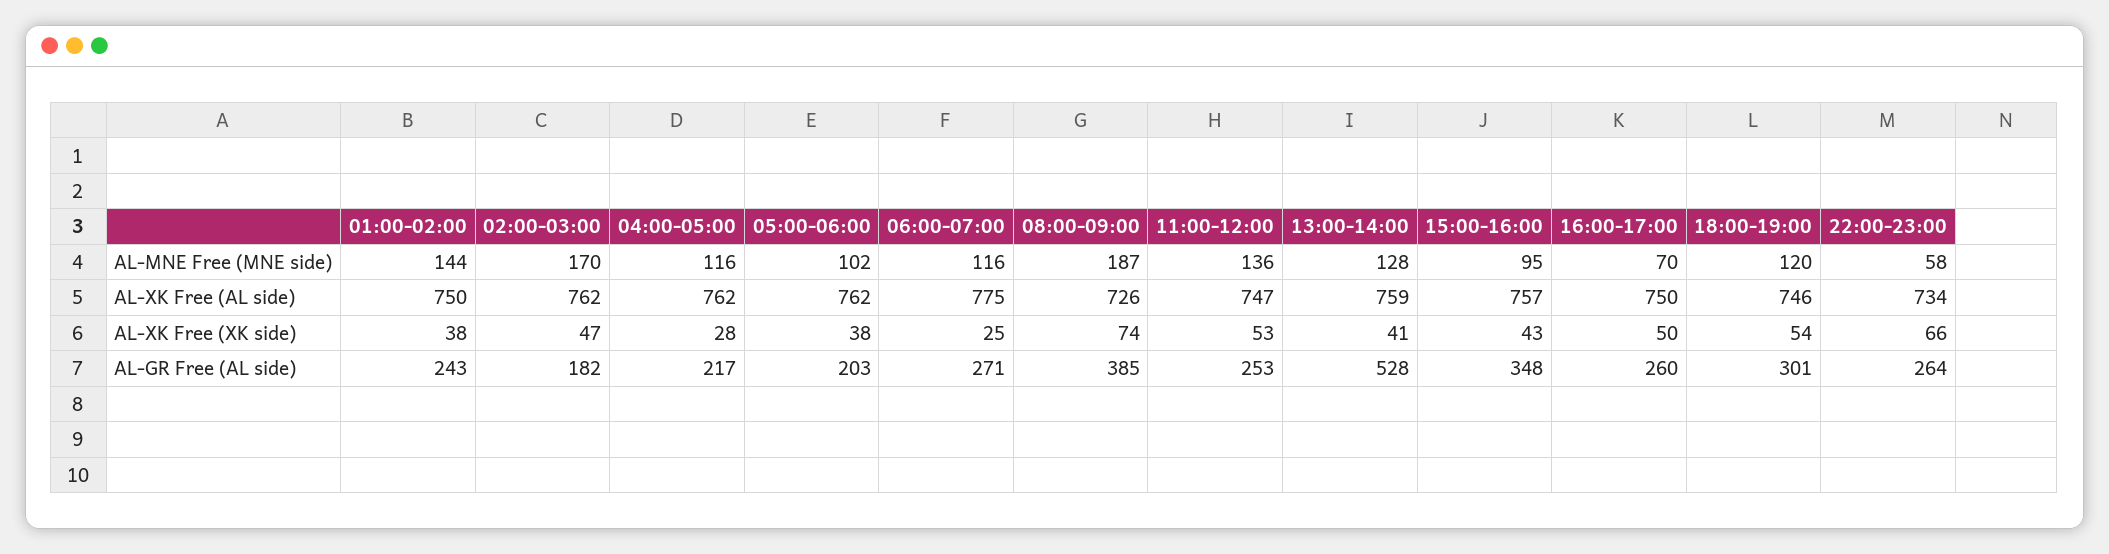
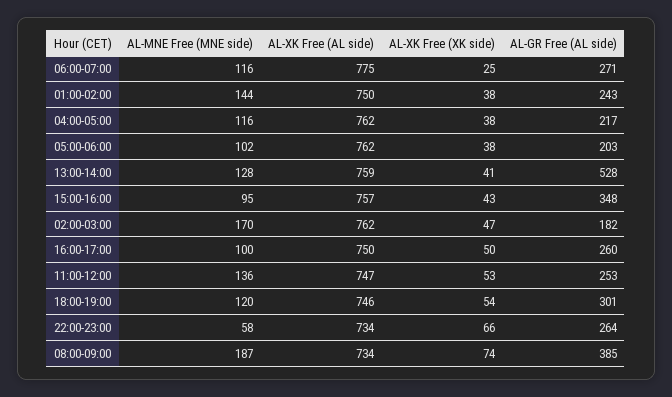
  {
    "01:00-02:00": {
      "AL-MNE Free (MNE side)": 144,
      "AL-XK Free (AL side)": 750,
      "AL-XK Free (XK side)": 38,
      "AL-GR Free (AL side)": 243
    },
    "02:00-03:00": {
      "AL-MNE Free (MNE side)": 170,
      "AL-XK Free (AL side)": 762,
      "AL-XK Free (XK side)": 47,
      "AL-GR Free (AL side)": 182
    },
    "04:00-05:00": {
      "AL-MNE Free (MNE side)": 116,
      "AL-XK Free (AL side)": 762,
-     "AL-XK Free (XK side)": 28,
+     "AL-XK Free (XK side)": 38,
      "AL-GR Free (AL side)": 217
    },
    "05:00-06:00": {
      "AL-MNE Free (MNE side)": 102,
      "AL-XK Free (AL side)": 762,
      "AL-XK Free (XK side)": 38,
      "AL-GR Free (AL side)": 203
    },
    "06:00-07:00": {
      "AL-MNE Free (MNE side)": 116,
      "AL-XK Free (AL side)": 775,
      "AL-XK Free (XK side)": 25,
      "AL-GR Free (AL side)": 271
    },
    "08:00-09:00": {
      "AL-MNE Free (MNE side)": 187,
-     "AL-XK Free (AL side)": 726,
+     "AL-XK Free (AL side)": 734,
      "AL-XK Free (XK side)": 74,
      "AL-GR Free (AL side)": 385
    },
    "11:00-12:00": {
      "AL-MNE Free (MNE side)": 136,
      "AL-XK Free (AL side)": 747,
      "AL-XK Free (XK side)": 53,
      "AL-GR Free (AL side)": 253
    },
    "13:00-14:00": {
      "AL-MNE Free (MNE side)": 128,
      "AL-XK Free (AL side)": 759,
      "AL-XK Free (XK side)": 41,
      "AL-GR Free (AL side)": 528
    },
    "15:00-16:00": {
      "AL-MNE Free (MNE side)": 95,
      "AL-XK Free (AL side)": 757,
      "AL-XK Free (XK side)": 43,
      "AL-GR Free (AL side)": 348
    },
    "16:00-17:00": {
-     "AL-MNE Free (MNE side)": 70,
+     "AL-MNE Free (MNE side)": 100,
      "AL-XK Free (AL side)": 750,
      "AL-XK Free (XK side)": 50,
      "AL-GR Free (AL side)": 260
    },
    "18:00-19:00": {
      "AL-MNE Free (MNE side)": 120,
      "AL-XK Free (AL side)": 746,
      "AL-XK Free (XK side)": 54,
      "AL-GR Free (AL side)": 301
    },
    "22:00-23:00": {
      "AL-MNE Free (MNE side)": 58,
      "AL-XK Free (AL side)": 734,
      "AL-XK Free (XK side)": 66,
      "AL-GR Free (AL side)": 264
    }
  }

